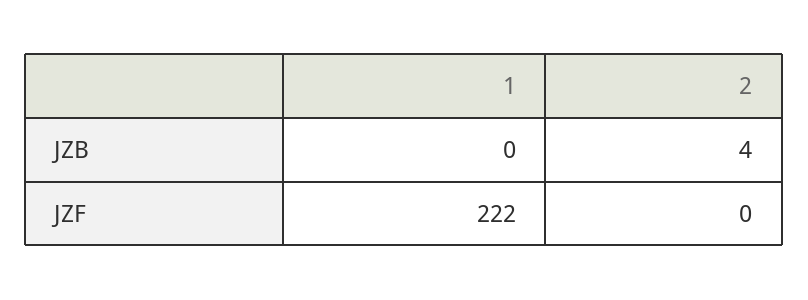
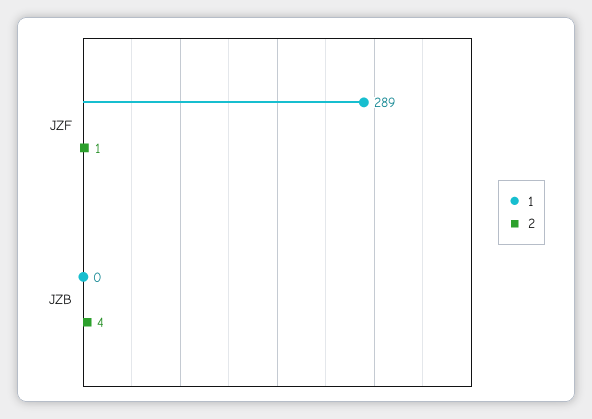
  {
    "1": {
      "JZB": 0,
-     "JZF": 222
+     "JZF": 289
    },
    "2": {
      "JZB": 4,
-     "JZF": 0
+     "JZF": 1
    }
  }

